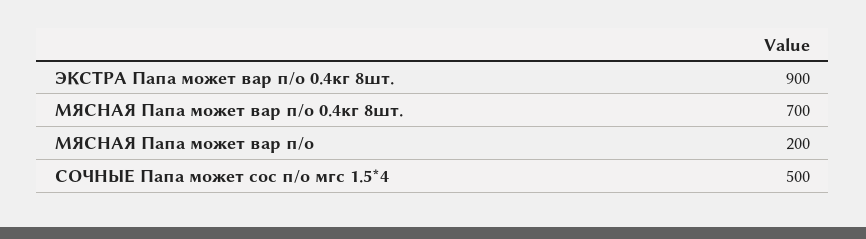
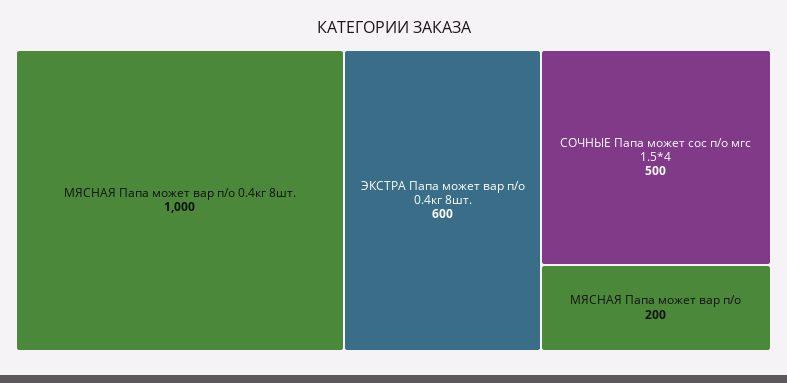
  {
-   "ЭКСТРА Папа может вар п/о 0.4кг 8шт.": 900,
+   "ЭКСТРА Папа может вар п/о 0.4кг 8шт.": 600,
-   "МЯСНАЯ Папа может вар п/о 0.4кг 8шт.": 700,
+   "МЯСНАЯ Папа может вар п/о 0.4кг 8шт.": 1000,
    "МЯСНАЯ Папа может вар п/о": 200,
    "СОЧНЫЕ Папа может сос п/о мгс 1.5*4": 500
  }

